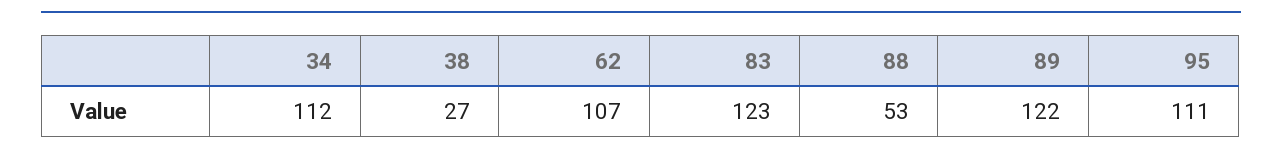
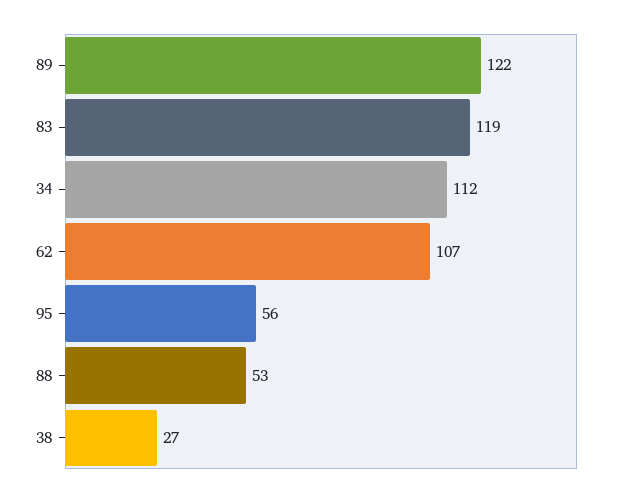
  {
    "34": 112,
    "38": 27,
    "62": 107,
-   "83": 123,
+   "83": 119,
    "88": 53,
    "89": 122,
-   "95": 111
+   "95": 56
  }

